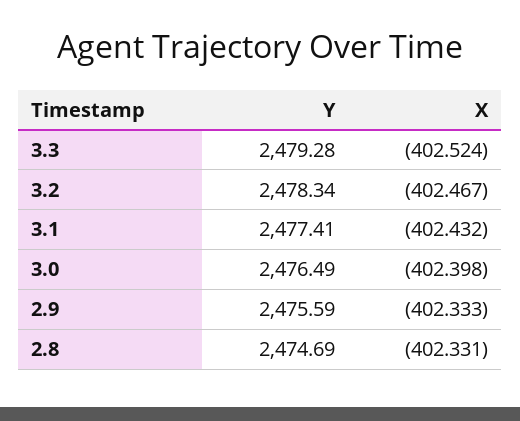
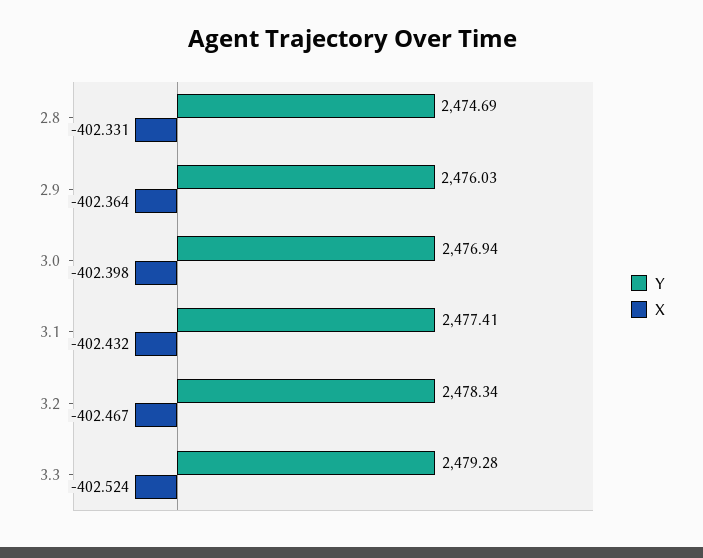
  {
    "Y": {
      "3.3": 2479.28,
      "3.2": 2478.34,
      "3.1": 2477.41,
-     "3.0": 2476.49,
+     "3.0": 2476.94,
-     "2.9": 2475.59,
+     "2.9": 2476.03,
      "2.8": 2474.69
    },
    "X": {
      "3.3": -402.524,
      "3.2": -402.467,
      "3.1": -402.432,
      "3.0": -402.398,
-     "2.9": -402.333,
+     "2.9": -402.364,
      "2.8": -402.331
    }
  }

